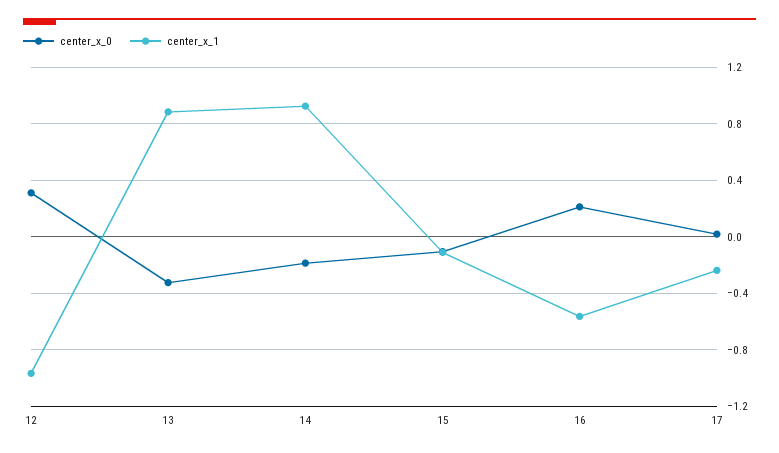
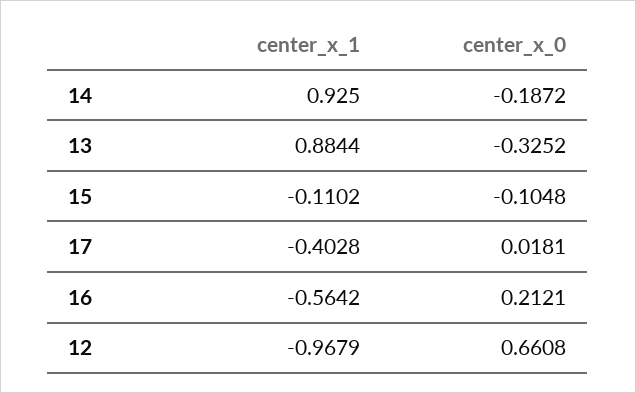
  {
    "center_x_0": {
-     "12": 0.3,
+     "12": 0.6608,
      "13": -0.3252,
      "14": -0.1872,
      "15": -0.1048,
      "16": 0.2121,
      "17": 0.0181
    },
    "center_x_1": {
      "12": -0.9679,
      "13": 0.8844,
      "14": 0.925,
      "15": -0.1102,
      "16": -0.5642,
-     "17": -0.25
+     "17": -0.4028
    }
  }

